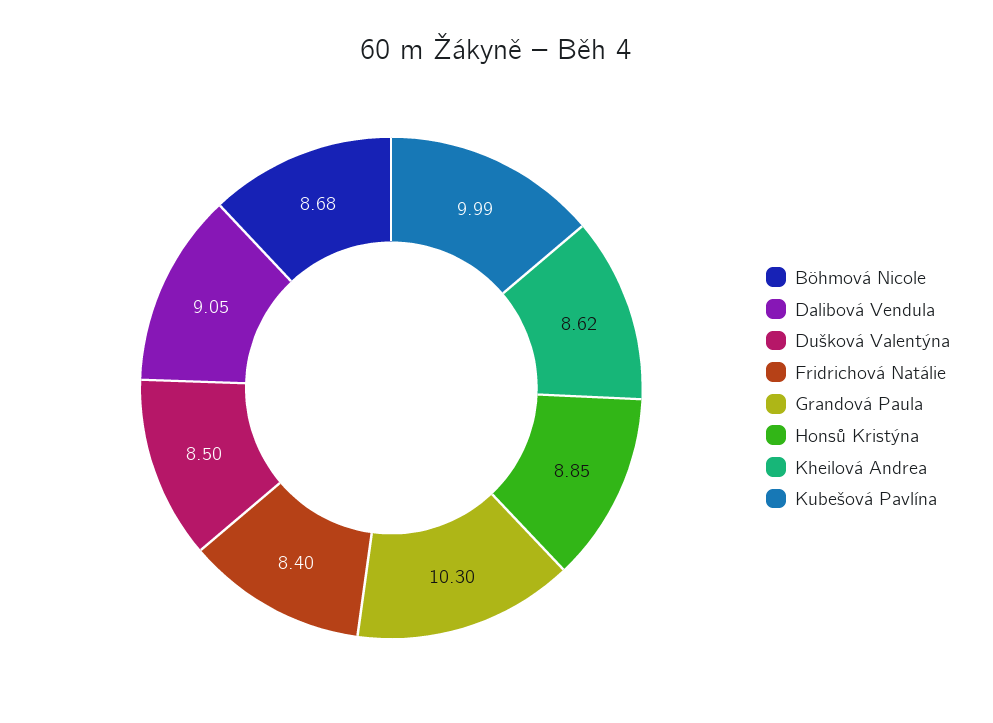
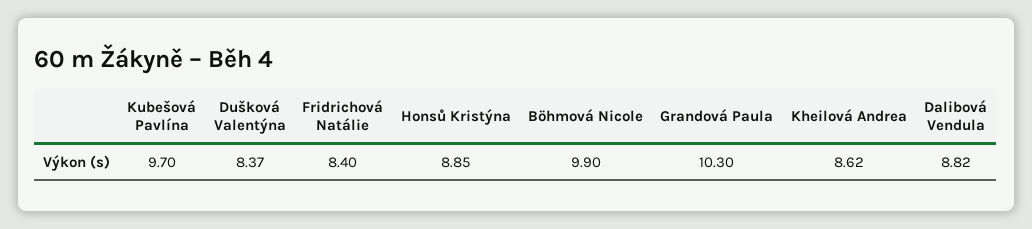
  {
-   "Böhmová Nicole": 8.68,
+   "Böhmová Nicole": 9.9,
-   "Dalibová Vendula": 9.05,
+   "Dalibová Vendula": 8.82,
-   "Dušková Valentýna": 8.5,
+   "Dušková Valentýna": 8.37,
    "Fridrichová Natálie": 8.4,
    "Grandová Paula": 10.3,
    "Honsů Kristýna": 8.85,
    "Kheilová Andrea": 8.62,
-   "Kubešová Pavlína": 9.99
+   "Kubešová Pavlína": 9.7
  }

